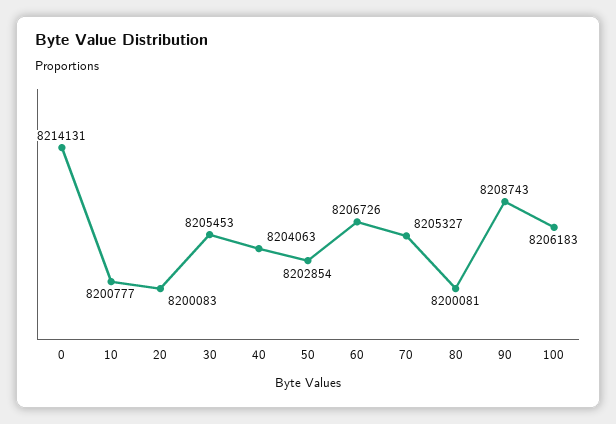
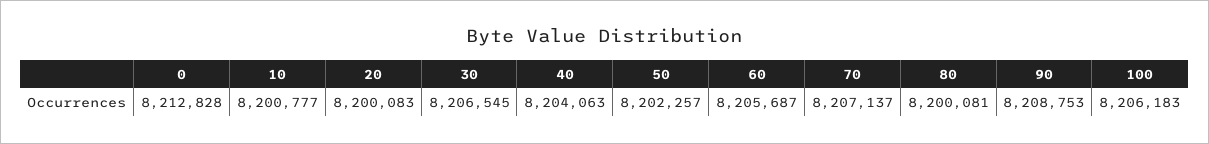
  {
-   "0": 8214131,
+   "0": 8212828,
    "10": 8200777,
    "20": 8200083,
-   "30": 8205453,
+   "30": 8206545,
    "40": 8204063,
-   "50": 8202854,
+   "50": 8202257,
-   "60": 8206726,
+   "60": 8205687,
-   "70": 8205327,
+   "70": 8207137,
    "80": 8200081,
-   "90": 8208743,
+   "90": 8208753,
    "100": 8206183
  }

